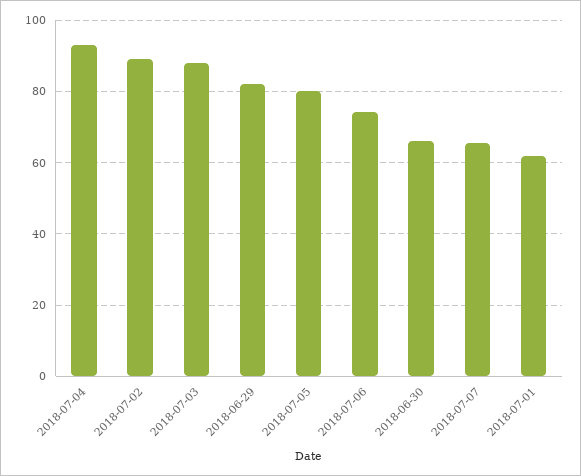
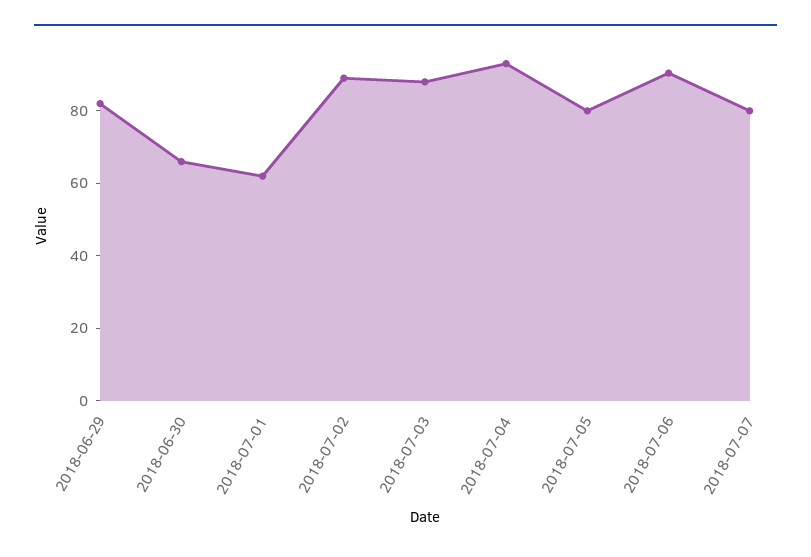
  {
    "2018-07-04": 94,
    "2018-07-02": 90,
    "2018-07-03": 88,
    "2018-06-29": 82,
    "2018-07-05": 80,
-   "2018-07-06": 74,
+   "2018-07-06": 90,
    "2018-06-30": 66,
-   "2018-07-07": 66,
+   "2018-07-07": 80,
    "2018-07-01": 62
  }

